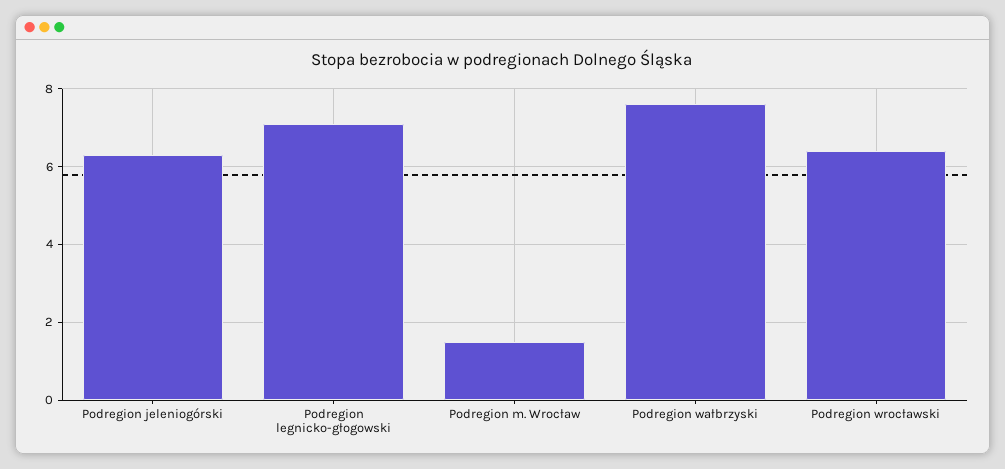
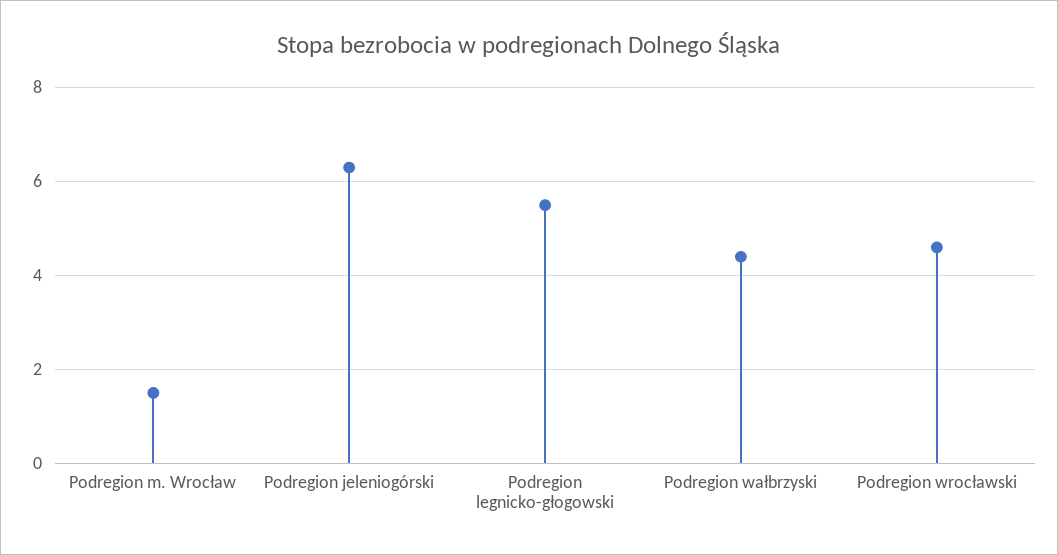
  {
    "Podregion jeleniogórski": 6.5,
-   "Podregion legnicko-głogowski": 7,
+   "Podregion legnicko-głogowski": 5.5,
    "Podregion m. Wrocław": 1.5,
-   "Podregion wałbrzyski": 7.5,
+   "Podregion wałbrzyski": 4.5,
-   "Podregion wrocławski": 6.5
+   "Podregion wrocławski": 4.5
  }

